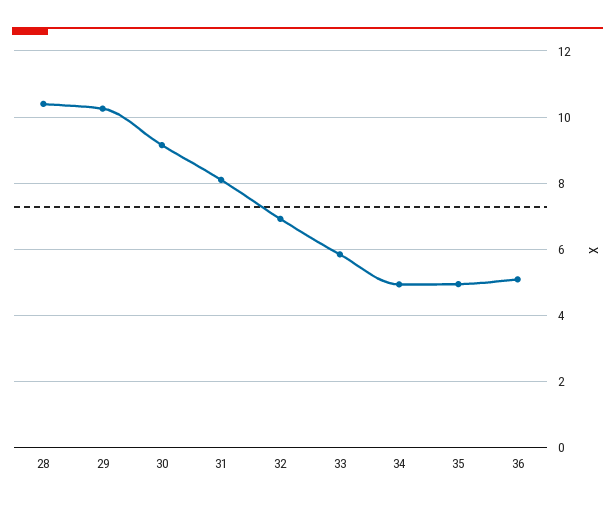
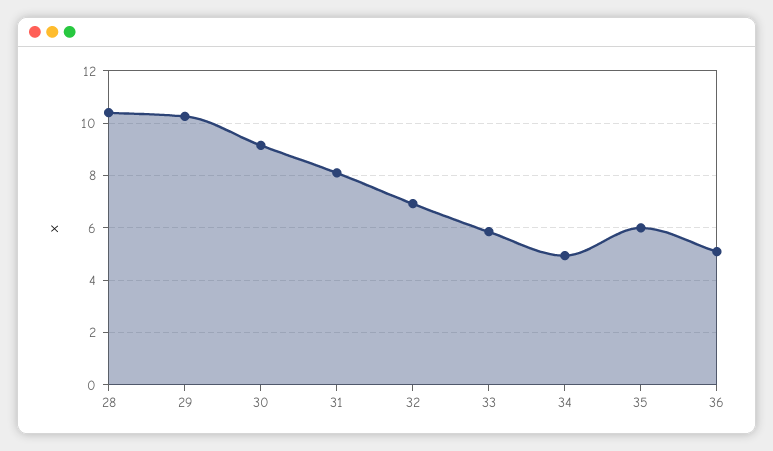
  {
    "28": 10.4,
    "29": 10.2,
    "30": 9.2,
    "31": 8.2,
    "32": 7,
    "33": 5.8,
    "34": 5,
-   "35": 5,
+   "35": 6,
    "36": 5
  }

